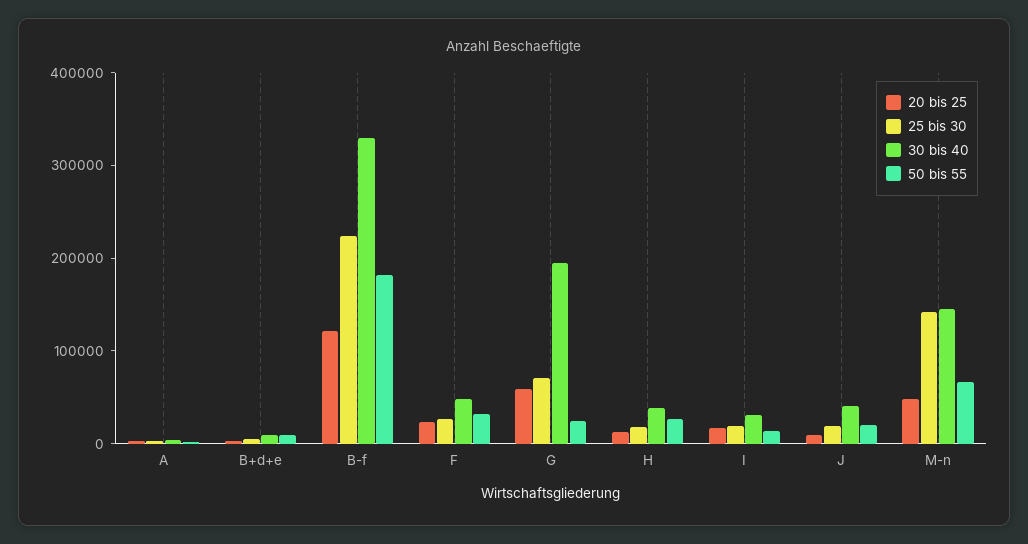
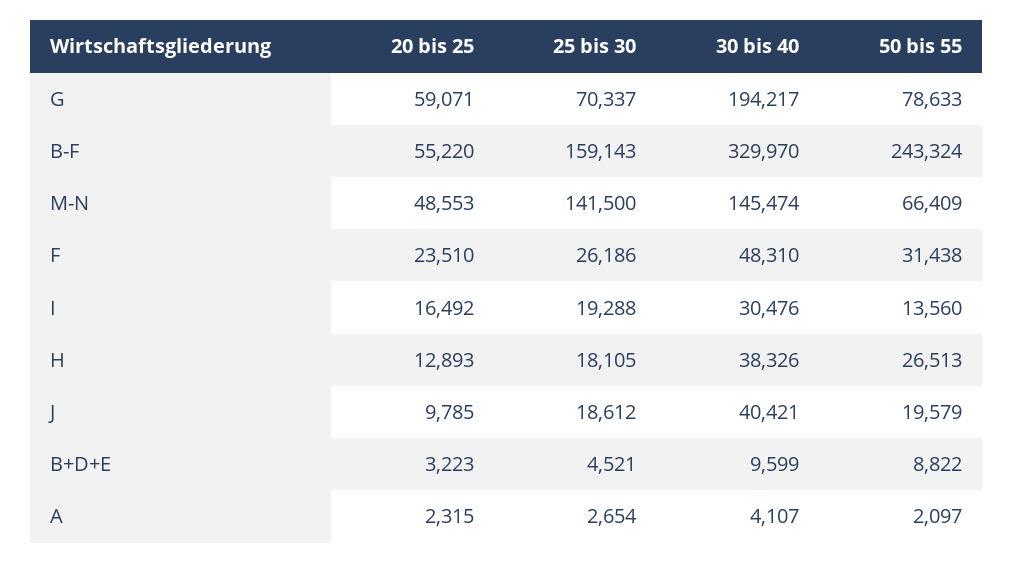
  {
    "20 bis 25": {
      "A": 2315,
      "B+d+e": 3223,
-     "B-f": 120000,
+     "B-f": 55220,
      "F": 23510,
      "G": 59071,
      "H": 12893,
      "I": 16492,
      "J": 9785,
      "M-n": 48553
    },
    "25 bis 30": {
      "A": 2654,
      "B+d+e": 4521,
-     "B-f": 220000,
+     "B-f": 159143,
      "F": 26186,
      "G": 70337,
      "H": 18105,
      "I": 19288,
      "J": 18612,
      "M-n": 141500
    },
    "30 bis 40": {
      "A": 4107,
      "B+d+e": 9599,
      "B-f": 329970,
      "F": 48310,
      "G": 194217,
      "H": 38326,
      "I": 30476,
      "J": 40421,
      "M-n": 145474
    },
    "50 bis 55": {
      "A": 2097,
      "B+d+e": 8822,
-     "B-f": 180000,
+     "B-f": 243324,
      "F": 31438,
-     "G": 20000,
+     "G": 78633,
      "H": 26513,
      "I": 13560,
      "J": 19579,
      "M-n": 66409
    }
  }

